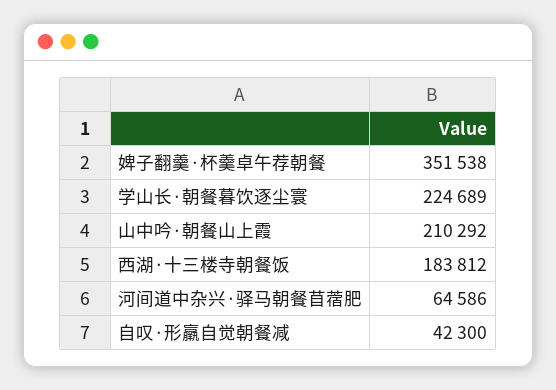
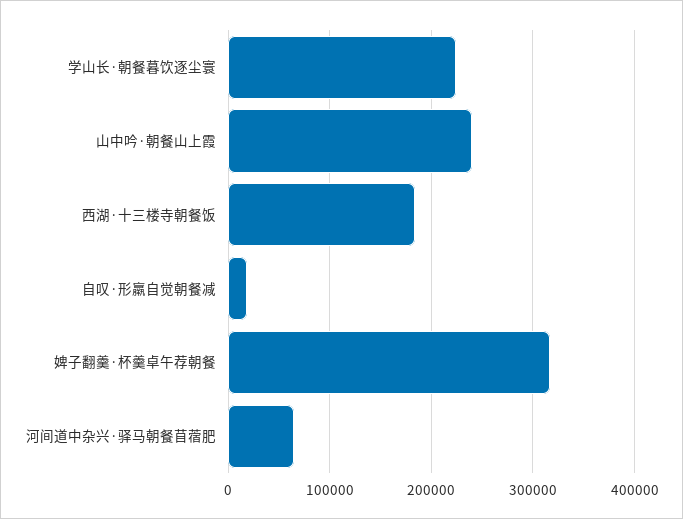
  {
-   "婢子翻羹·杯羹卓午荐朝餐": 351538,
+   "婢子翻羹·杯羹卓午荐朝餐": 320000,
    "学山长·朝餐暮饮逐尘寰": 224689,
-   "山中吟·朝餐山上霞": 210292,
+   "山中吟·朝餐山上霞": 240000,
    "西湖·十三楼寺朝餐饭": 183812,
    "河间道中杂兴·驿马朝餐苜蓿肥": 64586,
-   "自叹·形羸自觉朝餐减": 42300
+   "自叹·形羸自觉朝餐减": 20000
  }

